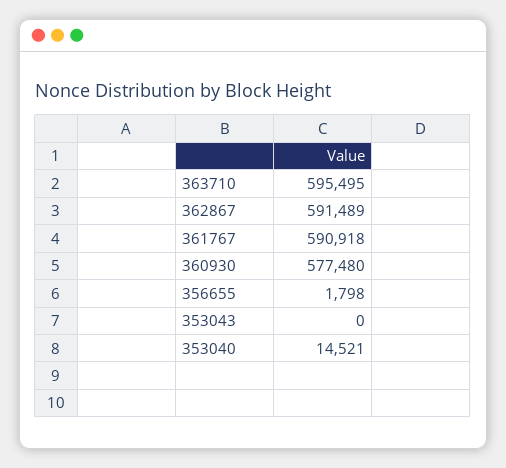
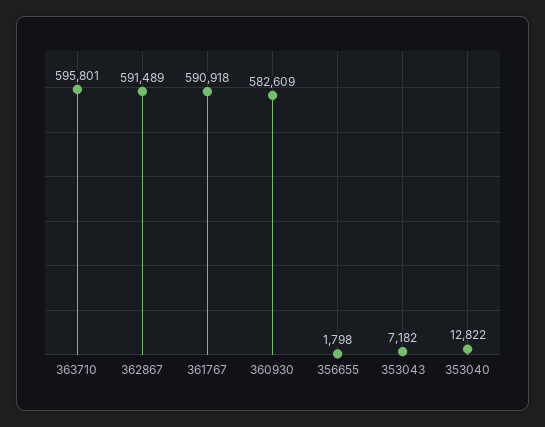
  {
-   "363710": 595495,
+   "363710": 595801,
    "362867": 591489,
    "361767": 590918,
-   "360930": 577480,
+   "360930": 582609,
    "356655": 1798,
-   "353043": 0,
+   "353043": 7182,
-   "353040": 14521
+   "353040": 12822
  }

